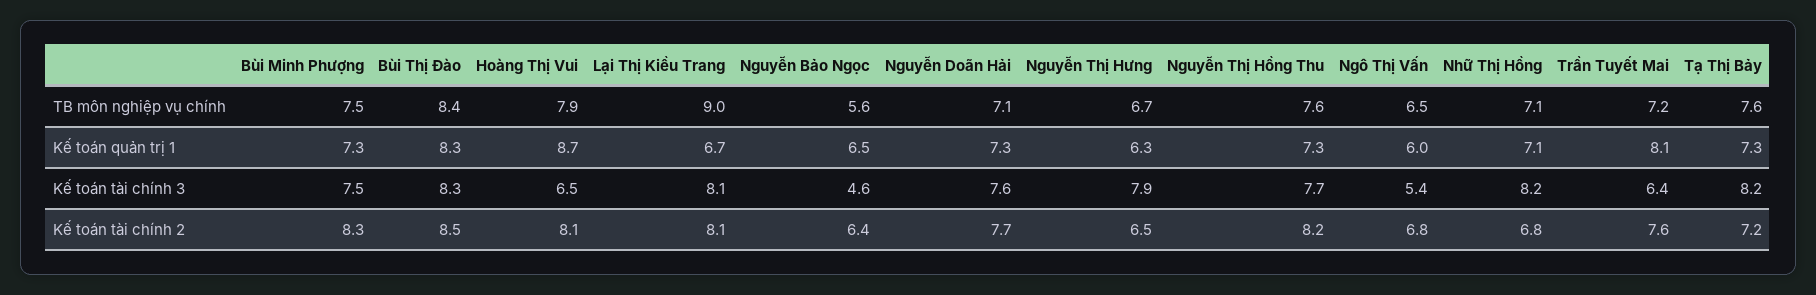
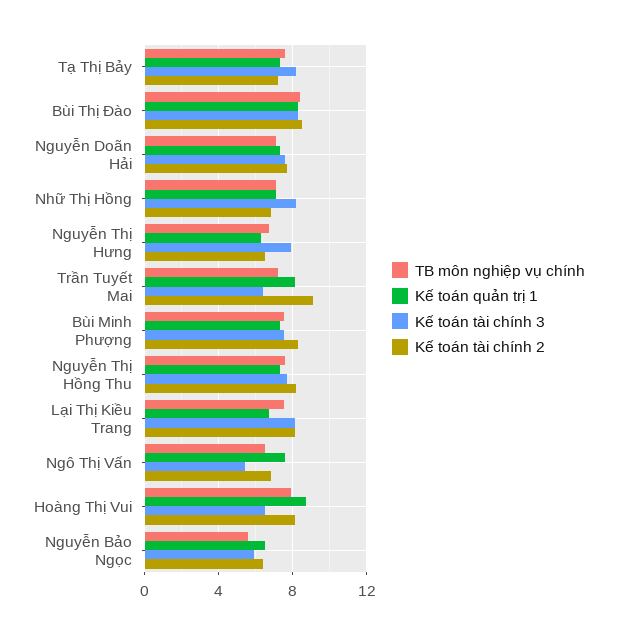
  {
    "TB môn nghiệp vụ chính": {
      "Bùi Minh Phượng": 7.5,
      "Bùi Thị Đào": 8.4,
      "Hoàng Thị Vui": 7.9,
-     "Lại Thị Kiều Trang": 9,
+     "Lại Thị Kiều Trang": 7.5,
      "Nguyễn Bảo Ngọc": 5.6,
      "Nguyễn Doãn Hải": 7.1,
      "Nguyễn Thị Hưng": 6.7,
      "Nguyễn Thị Hồng Thu": 7.6,
      "Ngô Thị Vấn": 6.5,
      "Nhữ Thị Hồng": 7.1,
      "Trần Tuyết Mai": 7.2,
      "Tạ Thị Bảy": 7.6
    },
    "Kế toán quản trị 1": {
      "Bùi Minh Phượng": 7.3,
      "Bùi Thị Đào": 8.3,
      "Hoàng Thị Vui": 8.7,
      "Lại Thị Kiều Trang": 6.7,
      "Nguyễn Bảo Ngọc": 6.5,
      "Nguyễn Doãn Hải": 7.3,
      "Nguyễn Thị Hưng": 6.3,
      "Nguyễn Thị Hồng Thu": 7.3,
-     "Ngô Thị Vấn": 6,
+     "Ngô Thị Vấn": 7.5,
      "Nhữ Thị Hồng": 7.1,
      "Trần Tuyết Mai": 8.1,
      "Tạ Thị Bảy": 7.3
    },
    "Kế toán tài chính 3": {
      "Bùi Minh Phượng": 7.5,
      "Bùi Thị Đào": 8.3,
      "Hoàng Thị Vui": 6.5,
      "Lại Thị Kiều Trang": 8.1,
-     "Nguyễn Bảo Ngọc": 4.6,
+     "Nguyễn Bảo Ngọc": 6,
      "Nguyễn Doãn Hải": 7.6,
      "Nguyễn Thị Hưng": 7.9,
      "Nguyễn Thị Hồng Thu": 7.7,
      "Ngô Thị Vấn": 5.4,
      "Nhữ Thị Hồng": 8.2,
      "Trần Tuyết Mai": 6.4,
      "Tạ Thị Bảy": 8.2
    },
    "Kế toán tài chính 2": {
      "Bùi Minh Phượng": 8.3,
      "Bùi Thị Đào": 8.5,
      "Hoàng Thị Vui": 8.1,
      "Lại Thị Kiều Trang": 8.1,
      "Nguyễn Bảo Ngọc": 6.4,
      "Nguyễn Doãn Hải": 7.7,
      "Nguyễn Thị Hưng": 6.5,
      "Nguyễn Thị Hồng Thu": 8.2,
      "Ngô Thị Vấn": 6.8,
      "Nhữ Thị Hồng": 6.8,
-     "Trần Tuyết Mai": 7.6,
+     "Trần Tuyết Mai": 9,
      "Tạ Thị Bảy": 7.2
    }
  }

